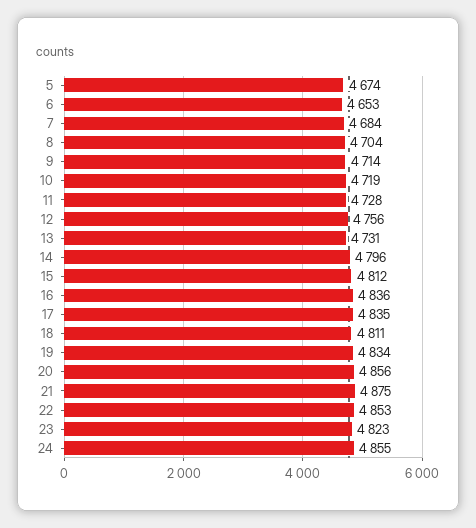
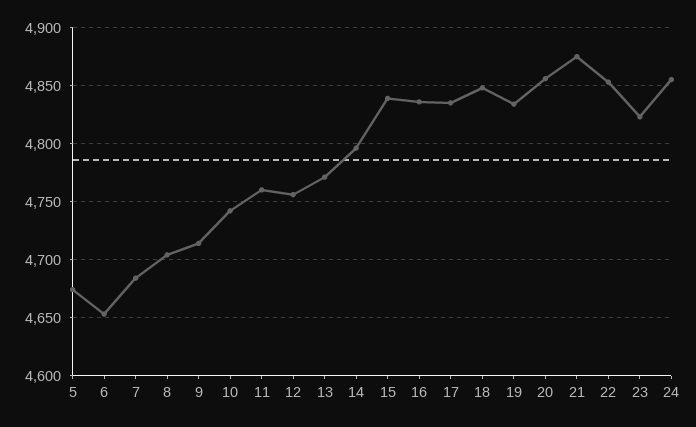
  {
    "5": 4674,
    "6": 4653,
    "7": 4684,
    "8": 4704,
    "9": 4714,
-   "10": 4719,
+   "10": 4740,
-   "11": 4728,
+   "11": 4760,
    "12": 4756,
-   "13": 4731,
+   "13": 4770,
    "14": 4796,
-   "15": 4812,
+   "15": 4840,
    "16": 4836,
    "17": 4835,
-   "18": 4811,
+   "18": 4850,
    "19": 4834,
    "20": 4856,
    "21": 4875,
    "22": 4853,
    "23": 4823,
    "24": 4855
  }

